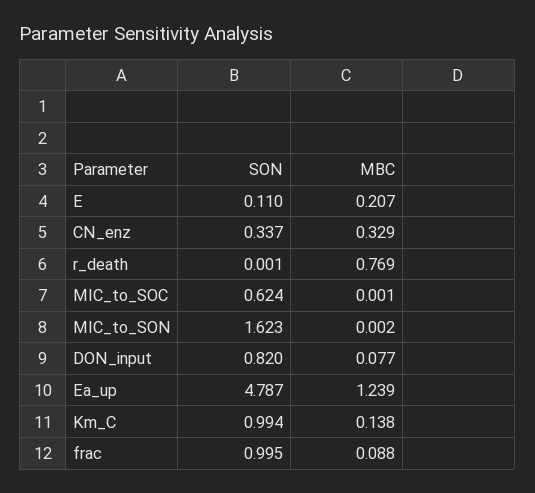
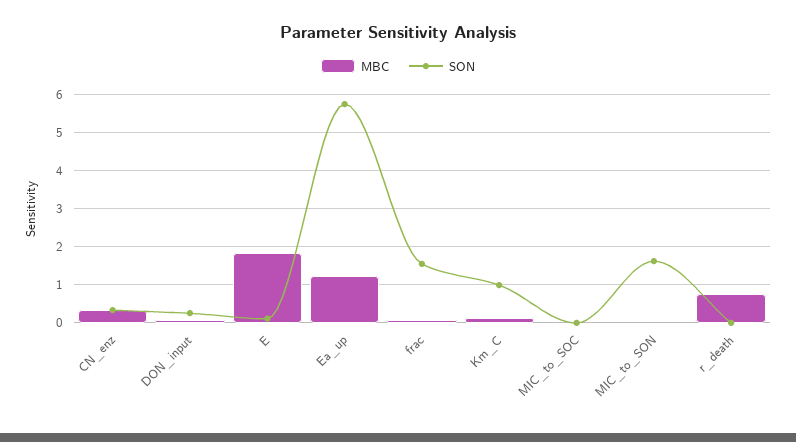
  {
    "SON": {
      "E": 0.11,
      "CN_enz": 0.337,
      "r_death": 0.001,
-     "MIC_to_SOC": 0.624,
+     "MIC_to_SOC": 0,
      "MIC_to_SON": 1.623,
-     "DON_input": 0.82,
+     "DON_input": 0.2,
-     "Ea_up": 4.787,
+     "Ea_up": 5.8,
      "Km_C": 0.994,
-     "frac": 0.995
+     "frac": 1.6
    },
    "MBC": {
-     "E": 0.207,
+     "E": 1.8,
      "CN_enz": 0.329,
      "r_death": 0.769,
      "MIC_to_SOC": 0.001,
      "MIC_to_SON": 0.002,
      "DON_input": 0.077,
      "Ea_up": 1.239,
      "Km_C": 0.138,
      "frac": 0.088
    }
  }

